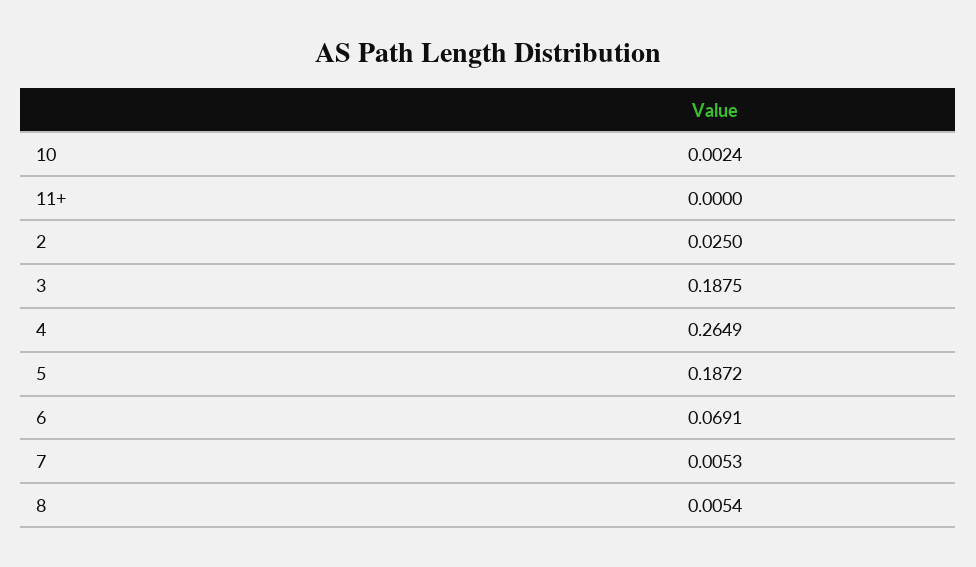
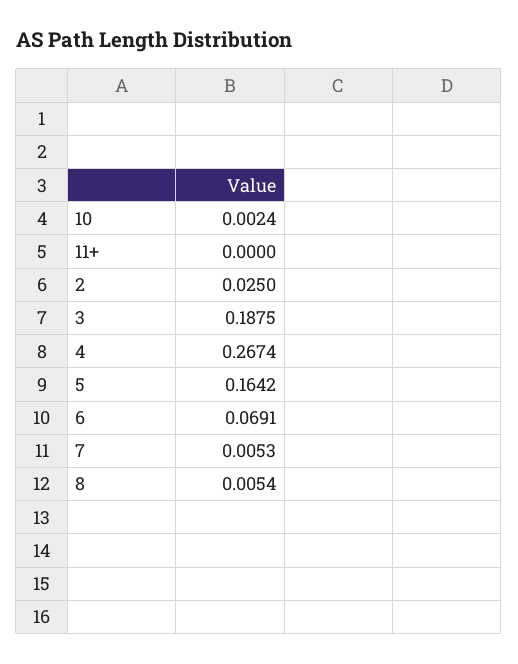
  {
    "10": 0.0024,
    "11+": 0,
    "2": 0.025,
    "3": 0.1875,
-   "4": 0.2649,
+   "4": 0.2674,
-   "5": 0.1872,
+   "5": 0.1642,
    "6": 0.0691,
    "7": 0.0053,
    "8": 0.0054
  }

